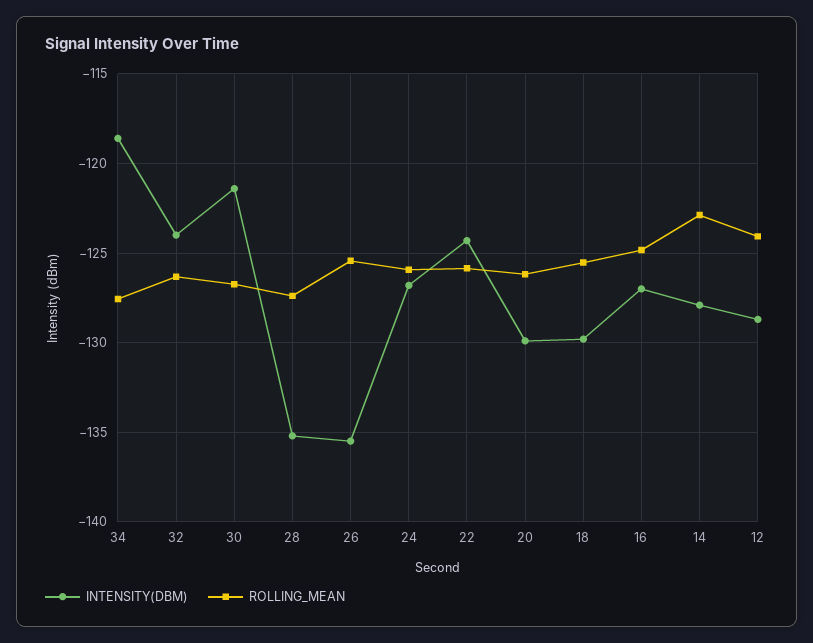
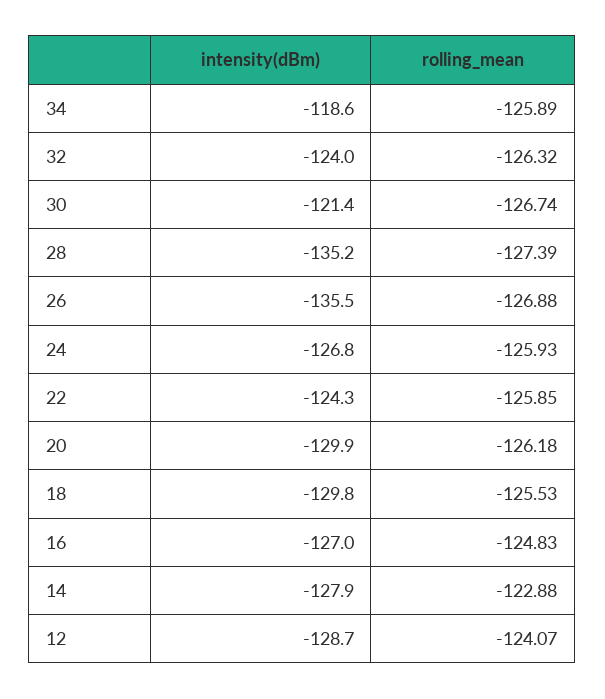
  {
    "INTENSITY(DBM)": {
      "34": -118.6,
      "32": -124,
      "30": -121.4,
      "28": -135.2,
      "26": -135.5,
      "24": -126.8,
      "22": -124.3,
      "20": -129.9,
      "18": -129.8,
      "16": -127,
      "14": -127.9,
      "12": -128.7
    },
    "ROLLING_MEAN": {
-     "34": -127.5,
+     "34": -125.89,
      "32": -126.32,
      "30": -126.74,
      "28": -127.39,
-     "26": -125.5,
+     "26": -126.88,
      "24": -125.93,
      "22": -125.85,
      "20": -126.18,
      "18": -125.53,
      "16": -124.83,
      "14": -122.88,
      "12": -124.07
    }
  }

